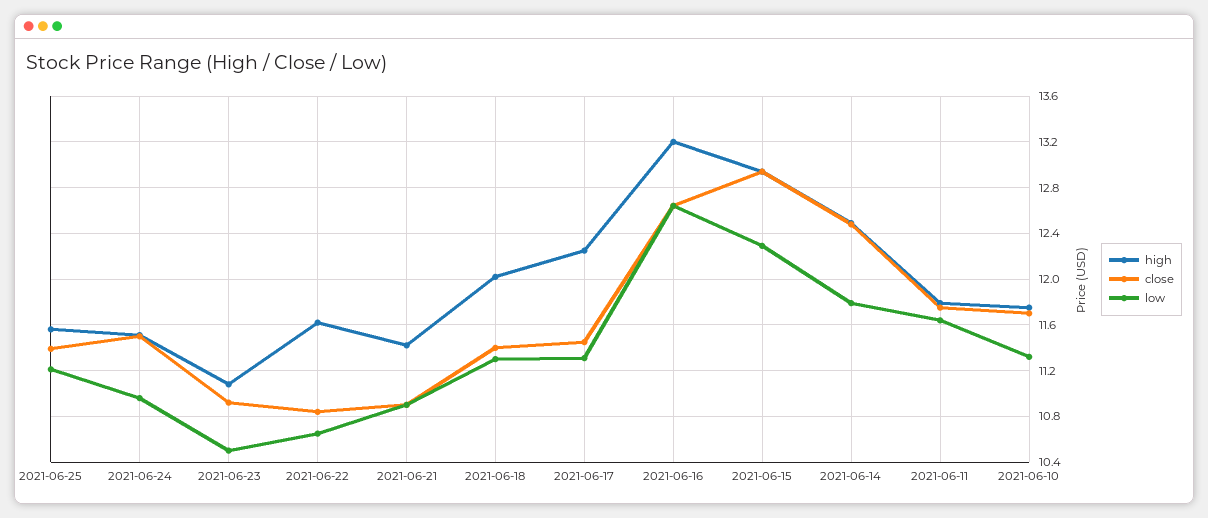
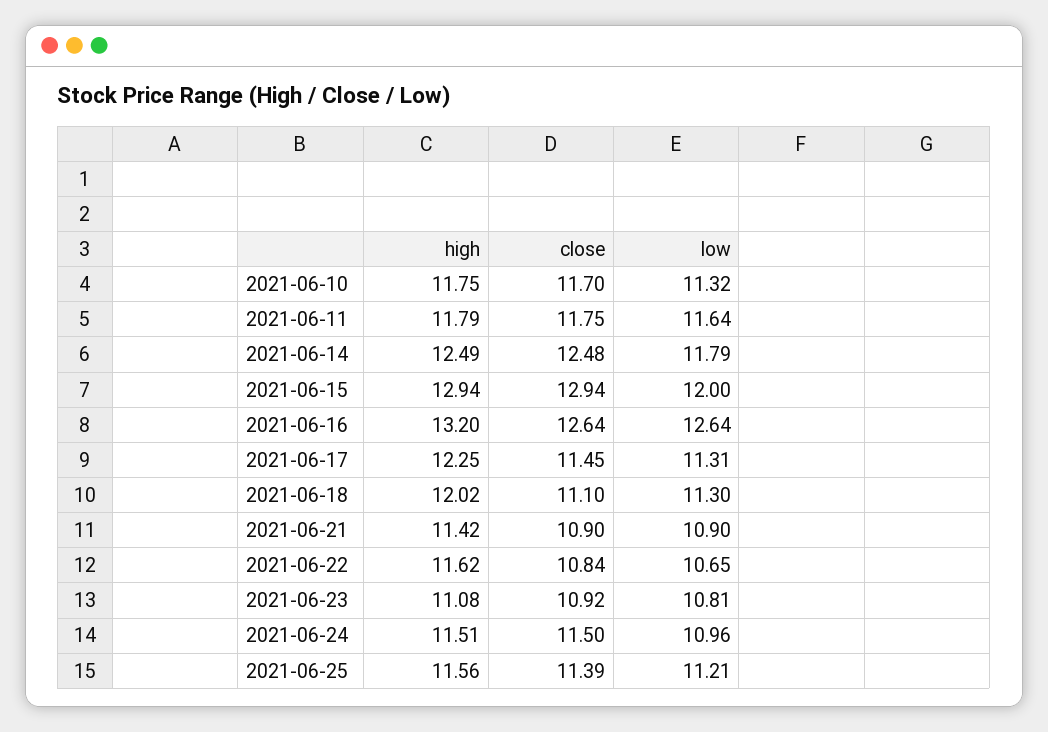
  {
    "high": {
      "2021-06-25": 11.56,
      "2021-06-24": 11.51,
      "2021-06-23": 11.08,
      "2021-06-22": 11.62,
      "2021-06-21": 11.42,
      "2021-06-18": 12.02,
      "2021-06-17": 12.25,
      "2021-06-16": 13.2,
      "2021-06-15": 12.94,
      "2021-06-14": 12.49,
      "2021-06-11": 11.79,
      "2021-06-10": 11.75
    },
    "close": {
      "2021-06-25": 11.39,
      "2021-06-24": 11.5,
      "2021-06-23": 10.92,
      "2021-06-22": 10.84,
      "2021-06-21": 10.9,
-     "2021-06-18": 11.4,
+     "2021-06-18": 11.1,
      "2021-06-17": 11.45,
      "2021-06-16": 12.64,
      "2021-06-15": 12.94,
      "2021-06-14": 12.48,
      "2021-06-11": 11.75,
      "2021-06-10": 11.7
    },
    "low": {
      "2021-06-25": 11.21,
      "2021-06-24": 10.96,
-     "2021-06-23": 10.5,
+     "2021-06-23": 10.81,
      "2021-06-22": 10.65,
      "2021-06-21": 10.9,
      "2021-06-18": 11.3,
      "2021-06-17": 11.31,
      "2021-06-16": 12.64,
-     "2021-06-15": 12.3,
+     "2021-06-15": 12,
      "2021-06-14": 11.79,
      "2021-06-11": 11.64,
      "2021-06-10": 11.32
    }
  }

